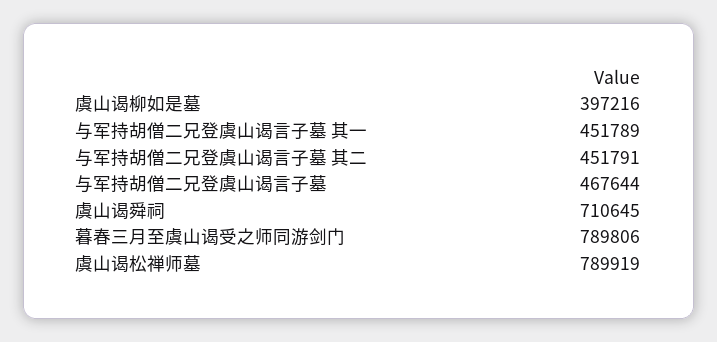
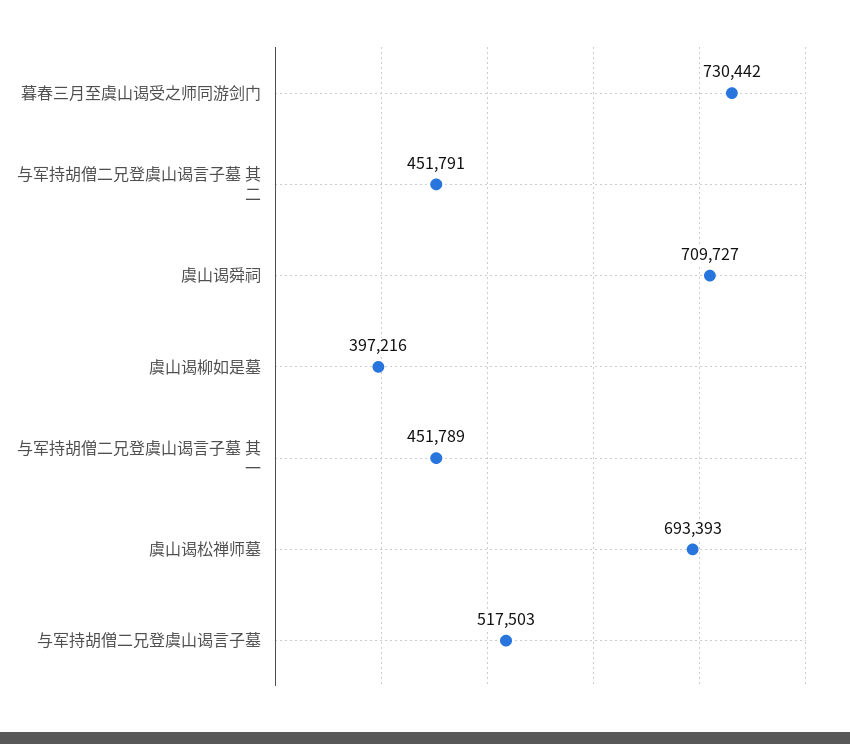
  {
    "虞山谒柳如是墓": 397216,
    "与军持胡僧二兄登虞山谒言子墓 其一": 451789,
    "与军持胡僧二兄登虞山谒言子墓 其二": 451791,
-   "与军持胡僧二兄登虞山谒言子墓": 467644,
+   "与军持胡僧二兄登虞山谒言子墓": 517503,
-   "虞山谒舜祠": 710645,
+   "虞山谒舜祠": 709727,
-   "暮春三月至虞山谒受之师同游剑门": 789806,
+   "暮春三月至虞山谒受之师同游剑门": 730442,
-   "虞山谒松禅师墓": 789919
+   "虞山谒松禅师墓": 693393
  }

